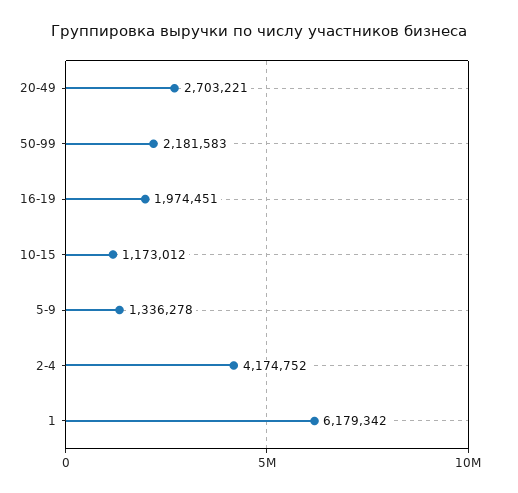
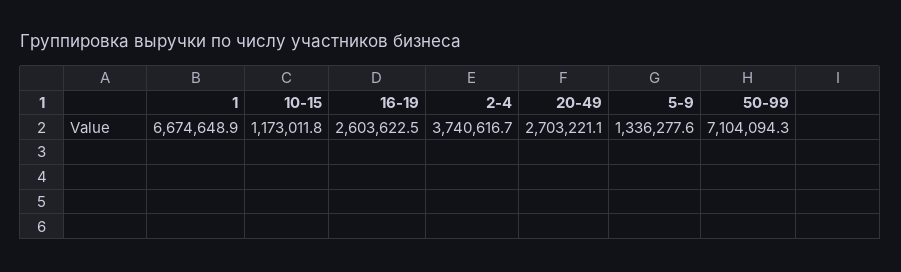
  {
    "20-49": 2703221.1,
-   "50-99": 2181583,
+   "50-99": 7104094.3,
-   "16-19": 1974451,
+   "16-19": 2603622.5,
    "10-15": 1173011.8,
    "5-9": 1336277.6,
-   "2-4": 4174752,
+   "2-4": 3740616.7,
-   "1": 6179342
+   "1": 6674648.9
  }

